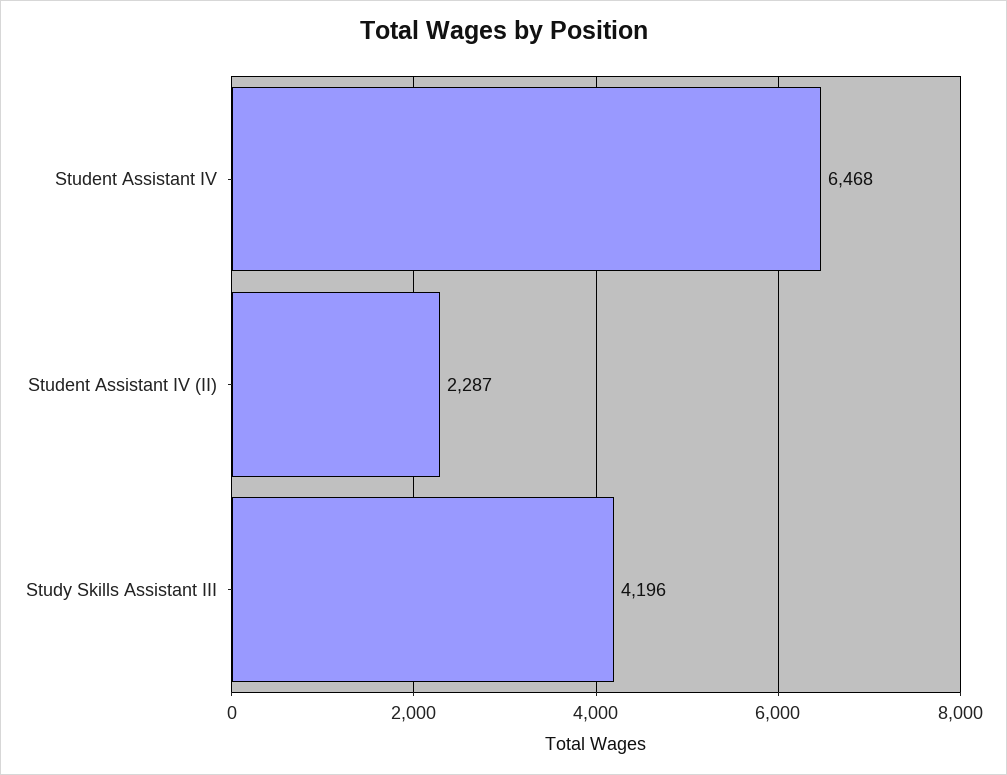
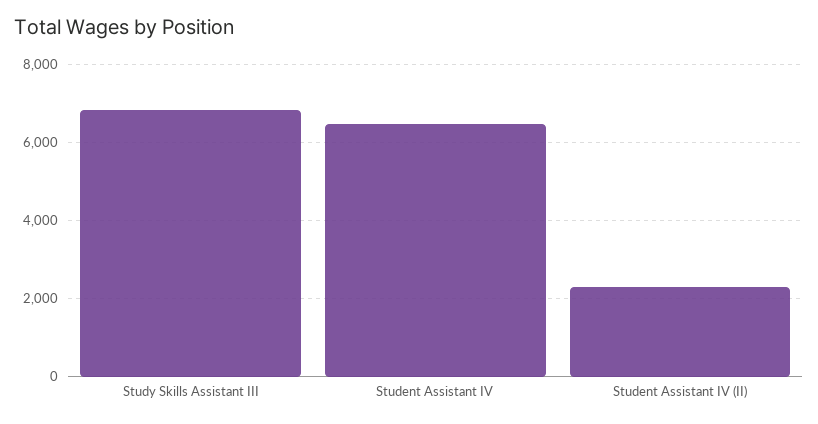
  {
    "Student Assistant IV": 6468,
    "Student Assistant IV (II)": 2287,
-   "Study Skills Assistant III": 4196
+   "Study Skills Assistant III": 6800
  }

